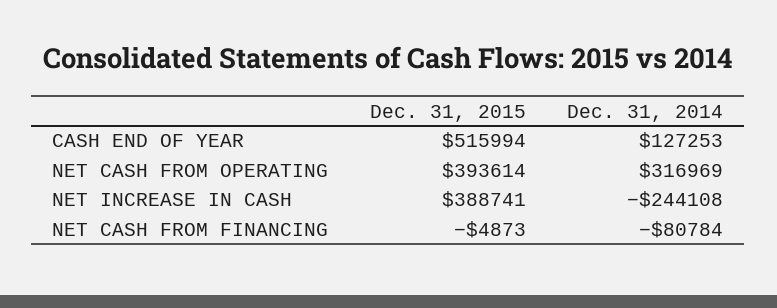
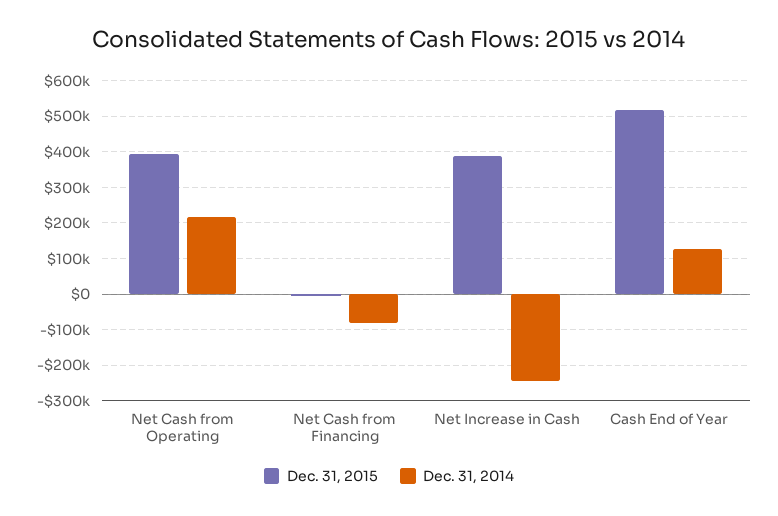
  {
    "Dec. 31, 2015": {
      "CASH END OF YEAR": 515994,
      "NET CASH FROM OPERATING": 393614,
      "NET INCREASE IN CASH": 388741,
      "NET CASH FROM FINANCING": -4873
    },
    "Dec. 31, 2014": {
      "CASH END OF YEAR": 127253,
-     "NET CASH FROM OPERATING": 316969,
+     "NET CASH FROM OPERATING": 220000,
      "NET INCREASE IN CASH": -244108,
      "NET CASH FROM FINANCING": -80784
    }
  }

